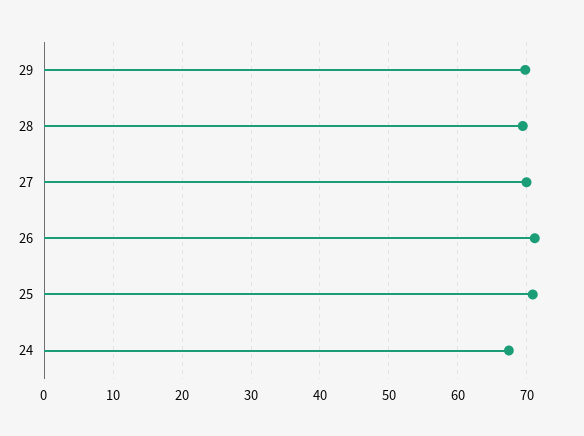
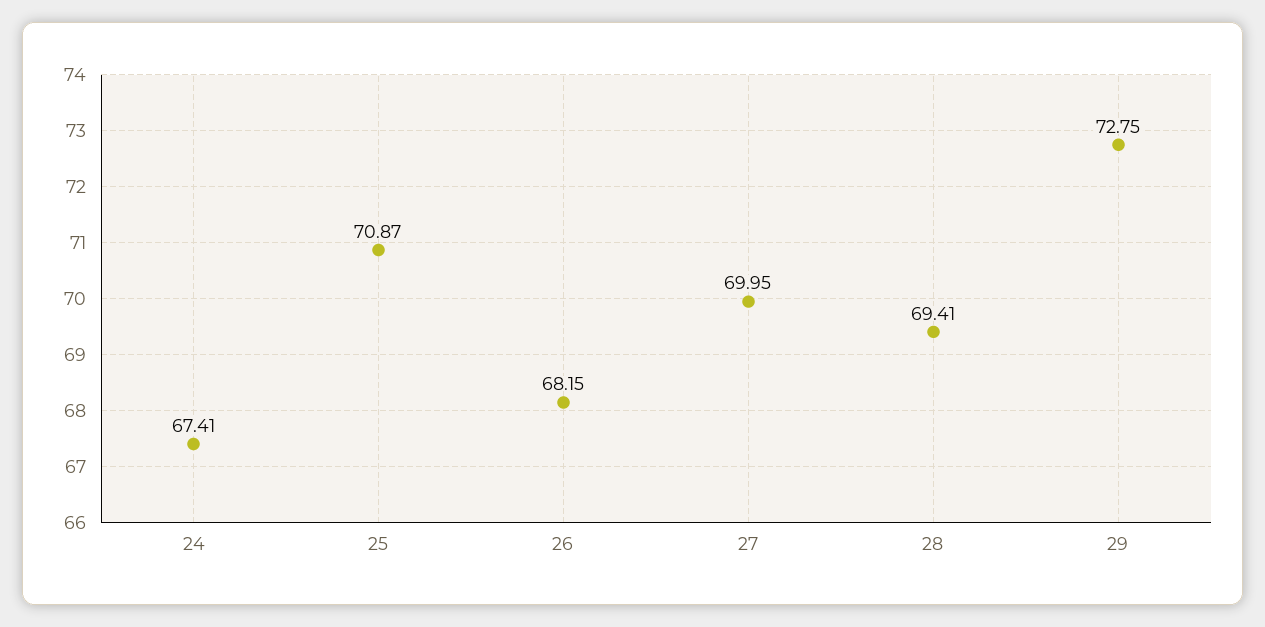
  {
-   "29": 70,
+   "29": 72.75,
    "28": 69.41,
    "27": 69.95,
-   "26": 71,
+   "26": 68.15,
    "25": 70.87,
    "24": 67.41
  }

